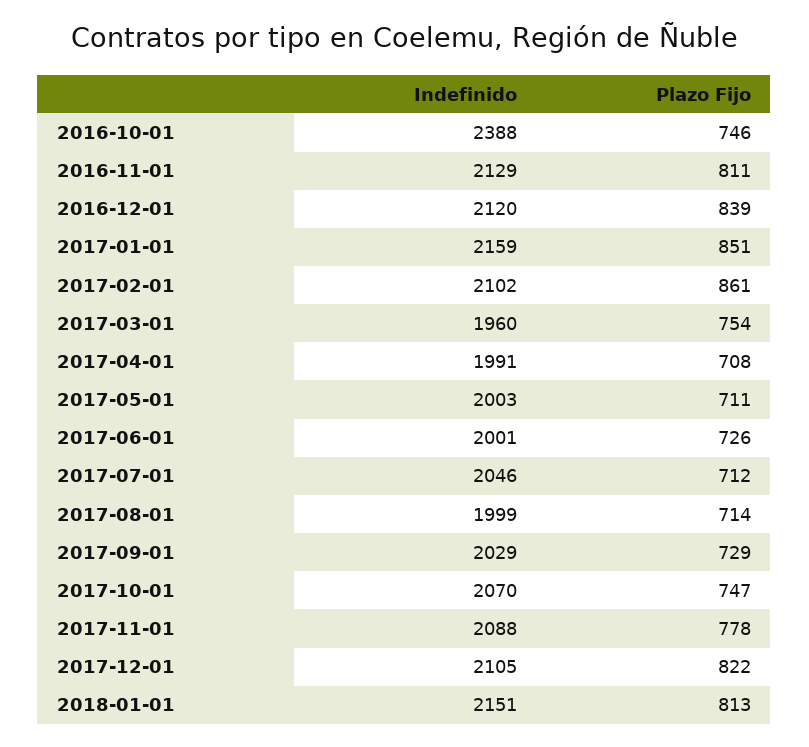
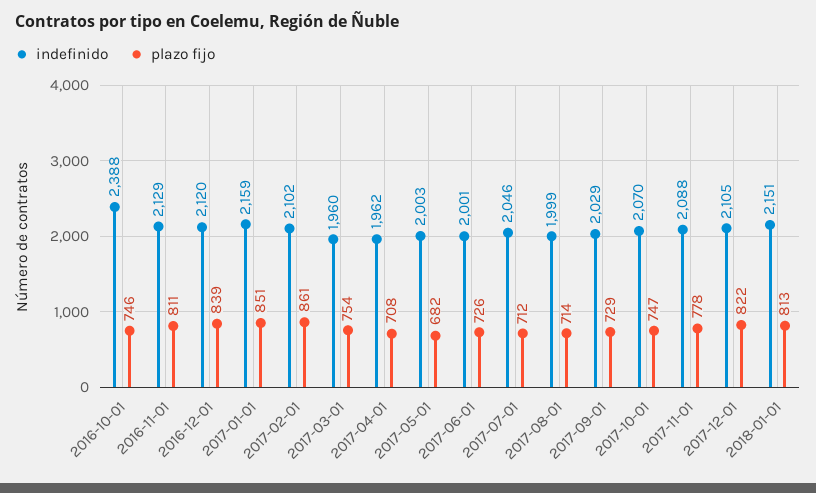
  {
    "Indefinido": {
      "2016-10-01": 2388,
      "2016-11-01": 2129,
      "2016-12-01": 2120,
      "2017-01-01": 2159,
      "2017-02-01": 2102,
      "2017-03-01": 1960,
-     "2017-04-01": 1991,
+     "2017-04-01": 1962,
      "2017-05-01": 2003,
      "2017-06-01": 2001,
      "2017-07-01": 2046,
      "2017-08-01": 1999,
      "2017-09-01": 2029,
      "2017-10-01": 2070,
      "2017-11-01": 2088,
      "2017-12-01": 2105,
      "2018-01-01": 2151
    },
    "Plazo Fijo": {
      "2016-10-01": 746,
      "2016-11-01": 811,
      "2016-12-01": 839,
      "2017-01-01": 851,
      "2017-02-01": 861,
      "2017-03-01": 754,
      "2017-04-01": 708,
-     "2017-05-01": 711,
+     "2017-05-01": 682,
      "2017-06-01": 726,
      "2017-07-01": 712,
      "2017-08-01": 714,
      "2017-09-01": 729,
      "2017-10-01": 747,
      "2017-11-01": 778,
      "2017-12-01": 822,
      "2018-01-01": 813
    }
  }

